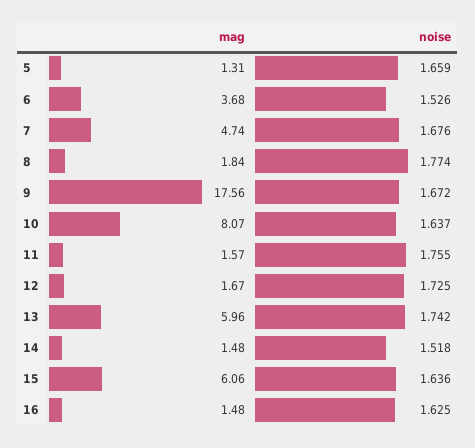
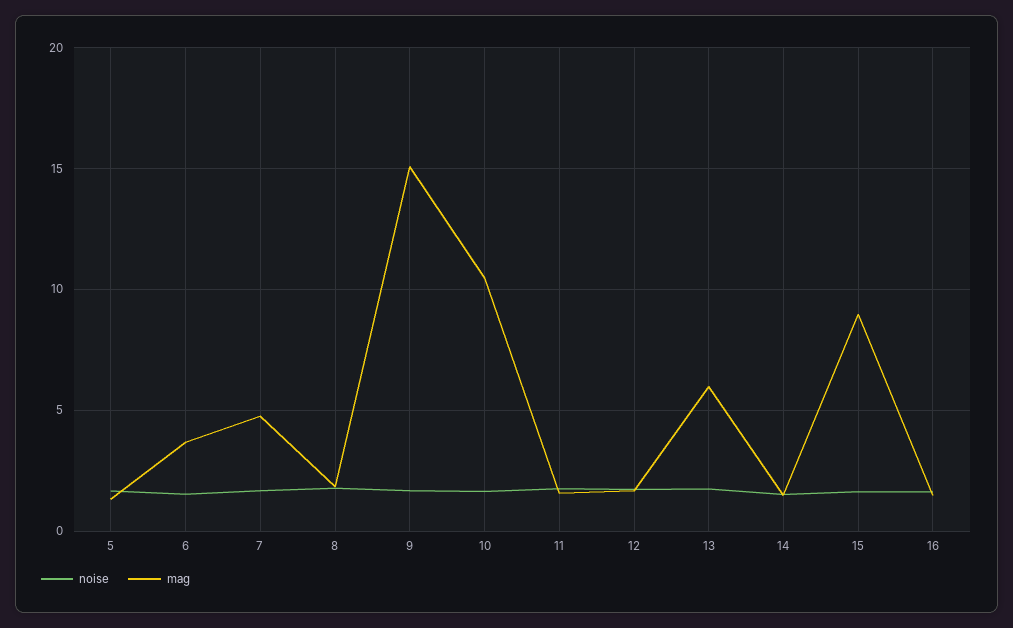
  {
    "mag": {
      "5": 1.31,
      "6": 3.68,
      "7": 4.74,
      "8": 1.84,
-     "9": 17.56,
+     "9": 15,
-     "10": 8.07,
+     "10": 10.5,
      "11": 1.57,
      "12": 1.67,
      "13": 5.96,
      "14": 1.48,
-     "15": 6.06,
+     "15": 9,
      "16": 1.48
    },
    "noise": {
      "5": 1.659,
      "6": 1.526,
      "7": 1.676,
      "8": 1.774,
      "9": 1.672,
      "10": 1.637,
      "11": 1.755,
      "12": 1.725,
      "13": 1.742,
      "14": 1.518,
      "15": 1.636,
      "16": 1.625
    }
  }

